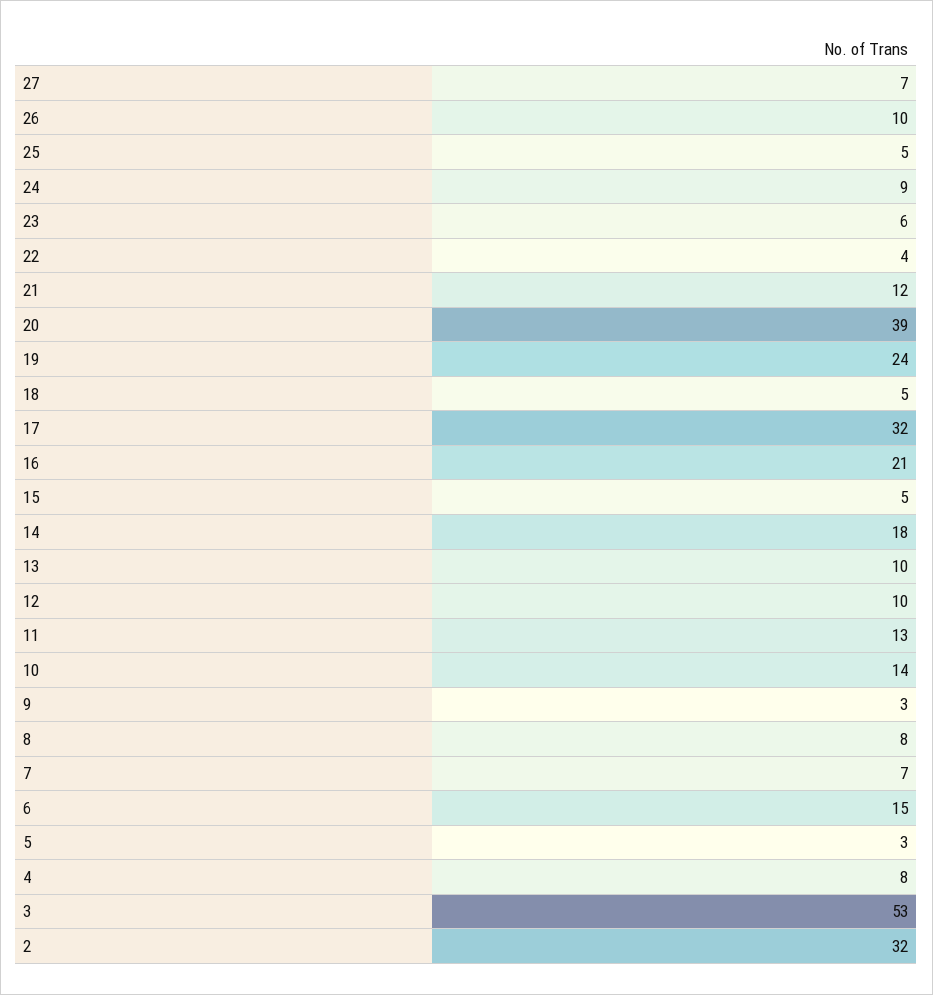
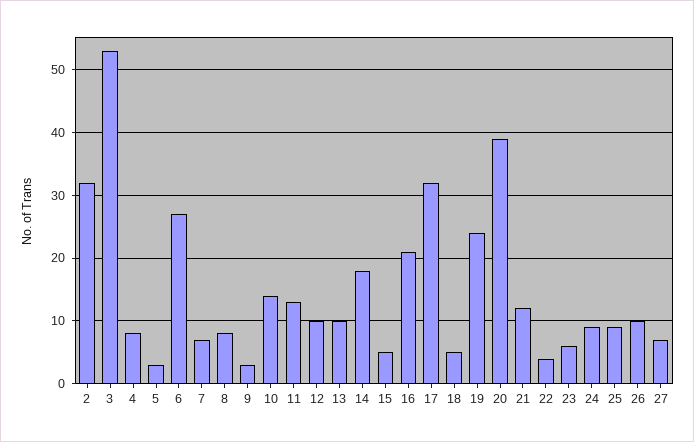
  {
    "27": 7,
    "26": 10,
-   "25": 5,
+   "25": 9,
    "24": 9,
    "23": 6,
    "22": 4,
    "21": 12,
    "20": 39,
    "19": 24,
    "18": 5,
    "17": 32,
    "16": 21,
    "15": 5,
    "14": 18,
    "13": 10,
    "12": 10,
    "11": 13,
    "10": 14,
    "9": 3,
    "8": 8,
    "7": 7,
-   "6": 15,
+   "6": 27,
    "5": 3,
    "4": 8,
    "3": 53,
    "2": 32
  }

